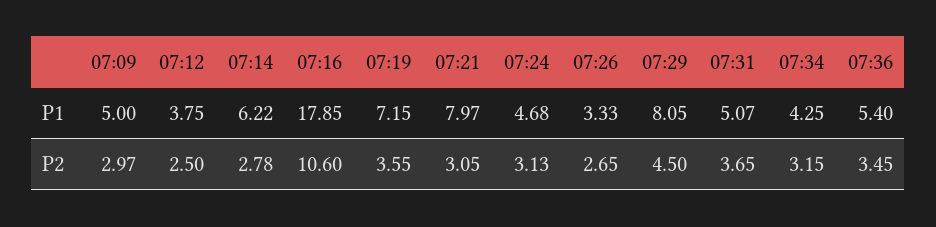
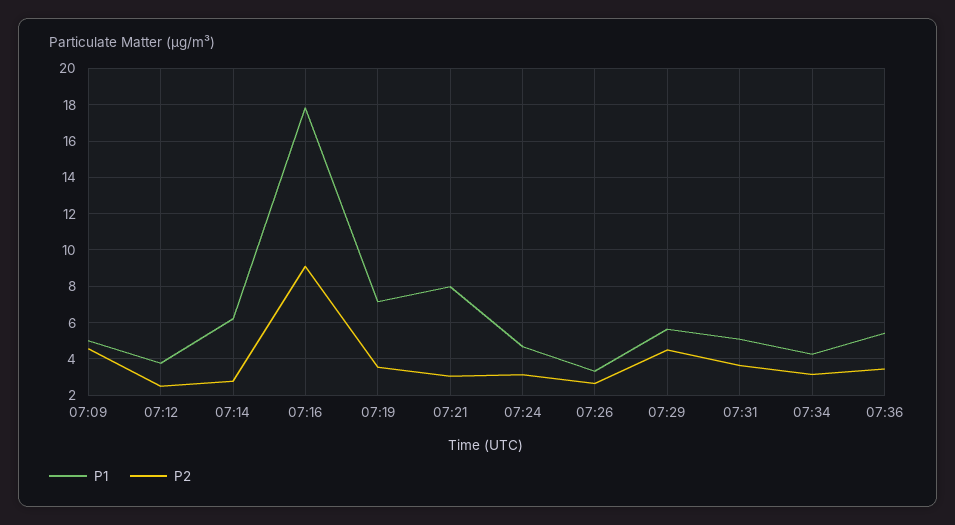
  {
    "P1": {
      "07:09": 5,
      "07:12": 3.75,
      "07:14": 6.22,
      "07:16": 17.85,
      "07:19": 7.15,
      "07:21": 7.97,
      "07:24": 4.68,
      "07:26": 3.33,
-     "07:29": 8.05,
+     "07:29": 5.5,
      "07:31": 5.07,
      "07:34": 4.25,
      "07:36": 5.4
    },
    "P2": {
-     "07:09": 2.97,
+     "07:09": 4.5,
      "07:12": 2.5,
      "07:14": 2.78,
-     "07:16": 10.6,
+     "07:16": 9,
      "07:19": 3.55,
      "07:21": 3.05,
      "07:24": 3.13,
      "07:26": 2.65,
      "07:29": 4.5,
      "07:31": 3.65,
      "07:34": 3.15,
      "07:36": 3.45
    }
  }

